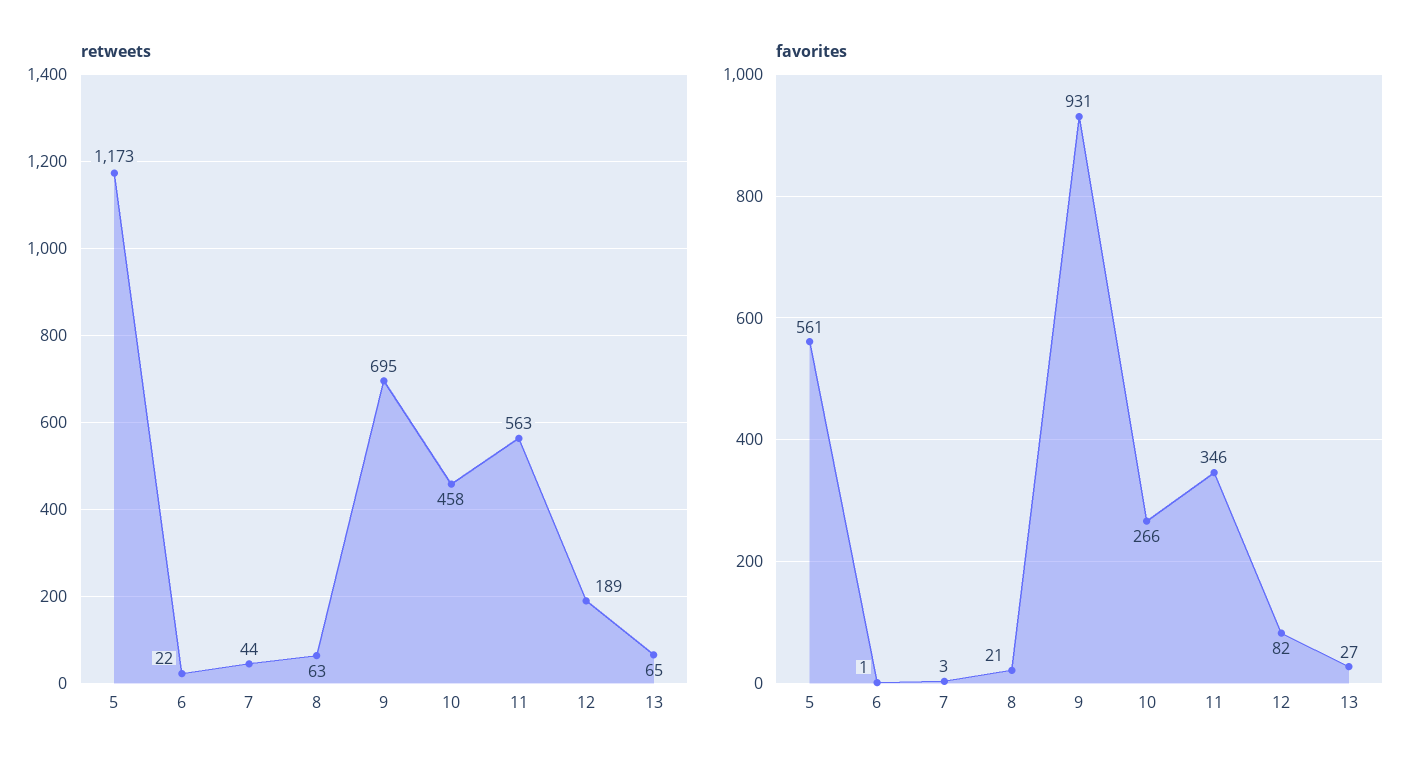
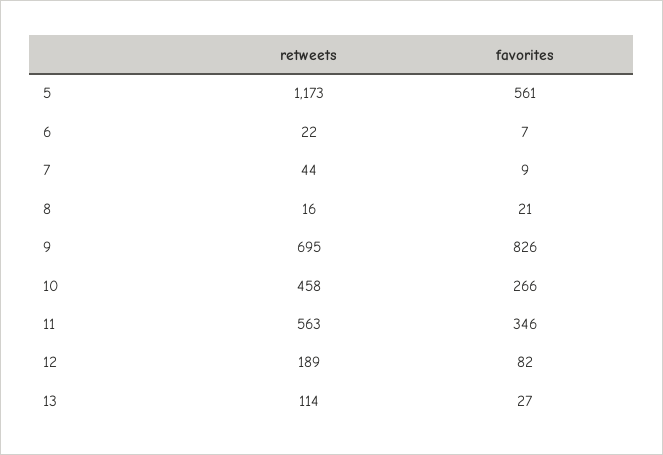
  {
    "retweets": {
      "5": 1173,
      "6": 22,
      "7": 44,
-     "8": 63,
+     "8": 16,
      "9": 695,
      "10": 458,
      "11": 563,
      "12": 189,
-     "13": 65
+     "13": 114
    },
    "favorites": {
      "5": 561,
-     "6": 1,
+     "6": 7,
-     "7": 3,
+     "7": 9,
      "8": 21,
-     "9": 931,
+     "9": 826,
      "10": 266,
      "11": 346,
      "12": 82,
      "13": 27
    }
  }

